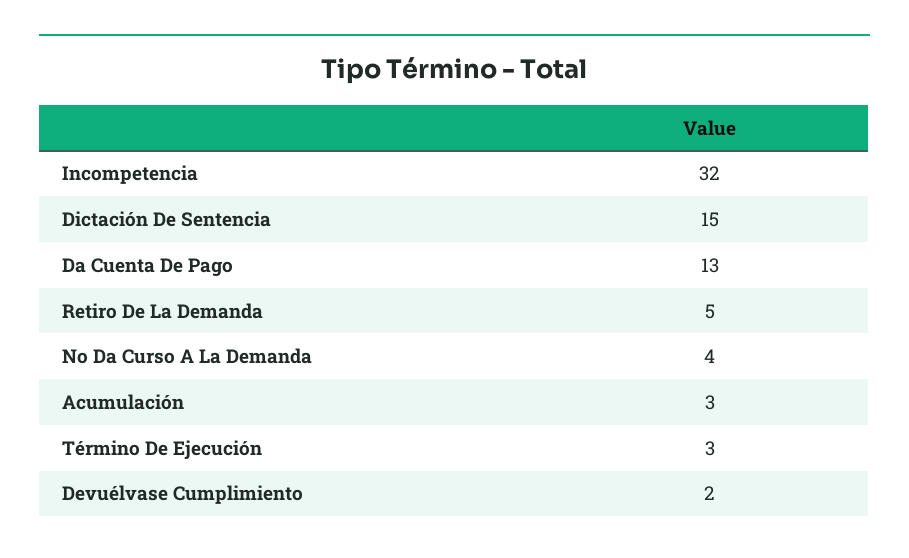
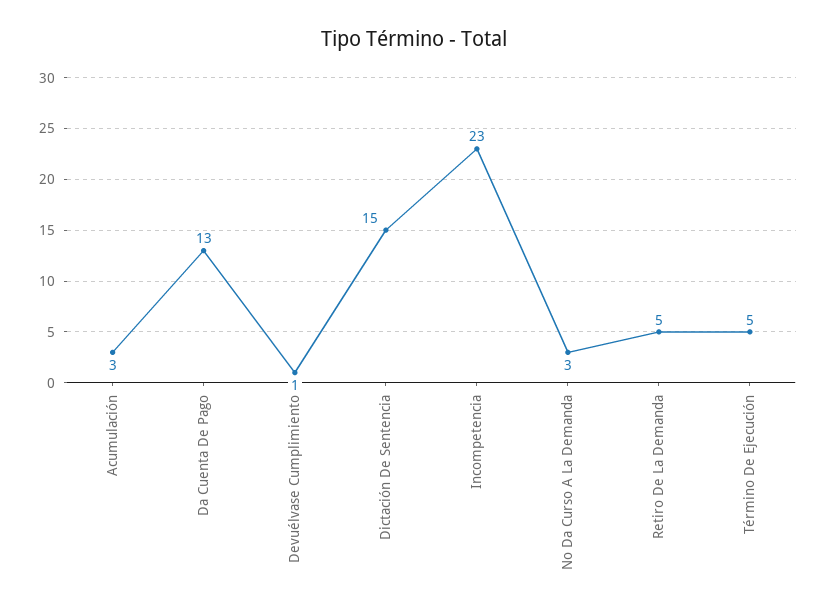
  {
-   "Incompetencia": 32,
+   "Incompetencia": 23,
    "Dictación De Sentencia": 15,
    "Da Cuenta De Pago": 13,
    "Retiro De La Demanda": 5,
-   "No Da Curso A La Demanda": 4,
+   "No Da Curso A La Demanda": 3,
    "Acumulación": 3,
-   "Término De Ejecución": 3,
+   "Término De Ejecución": 5,
-   "Devuélvase Cumplimiento": 2
+   "Devuélvase Cumplimiento": 1
  }

